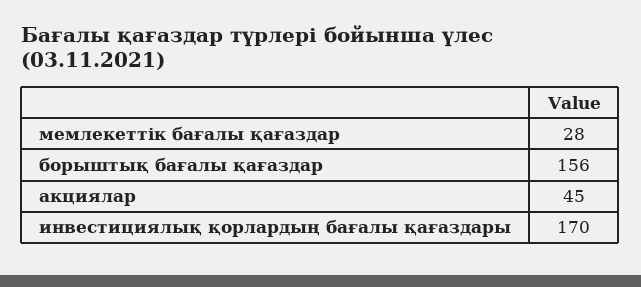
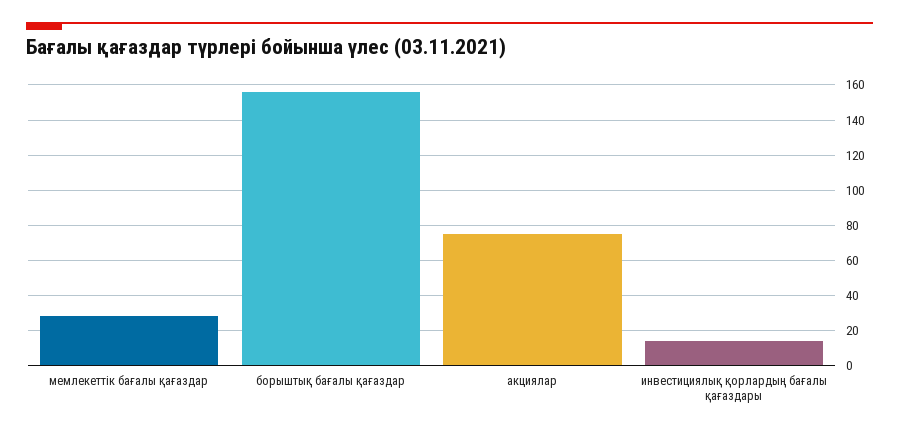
  {
    "мемлекеттік бағалы қағаздар": 28,
    "борыштық бағалы қағаздар": 156,
-   "акциялар": 45,
+   "акциялар": 75,
-   "инвестициялық қорлардың бағалы қағаздары": 170
+   "инвестициялық қорлардың бағалы қағаздары": 15
  }

